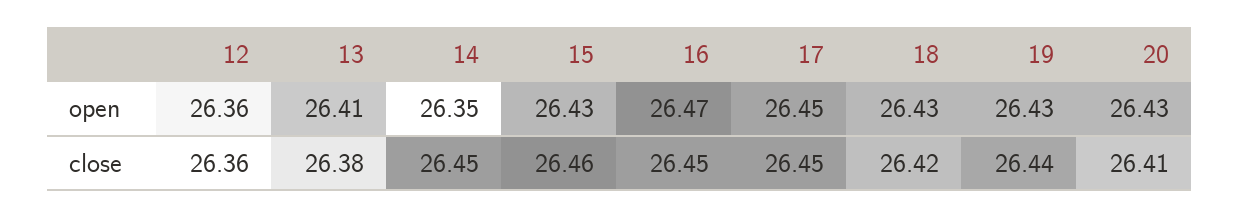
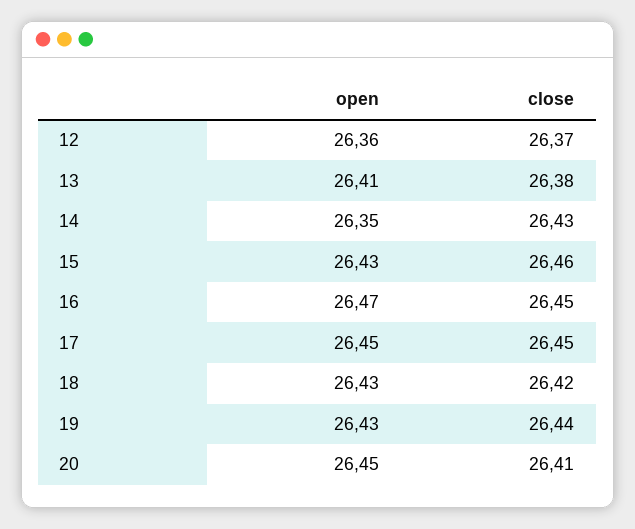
  {
    "12": {
      "open": 26.36,
-     "close": 26.36
+     "close": 26.37
    },
    "13": {
      "open": 26.41,
      "close": 26.38
    },
    "14": {
      "open": 26.35,
-     "close": 26.45
+     "close": 26.43
    },
    "15": {
      "open": 26.43,
      "close": 26.46
    },
    "16": {
      "open": 26.47,
      "close": 26.45
    },
    "17": {
      "open": 26.45,
      "close": 26.45
    },
    "18": {
      "open": 26.43,
      "close": 26.42
    },
    "19": {
      "open": 26.43,
      "close": 26.44
    },
    "20": {
-     "open": 26.43,
+     "open": 26.45,
      "close": 26.41
    }
  }

